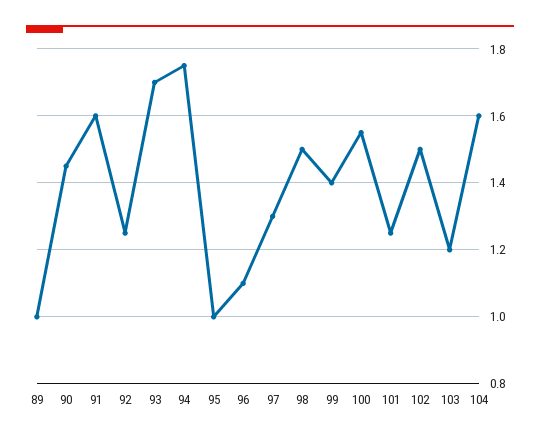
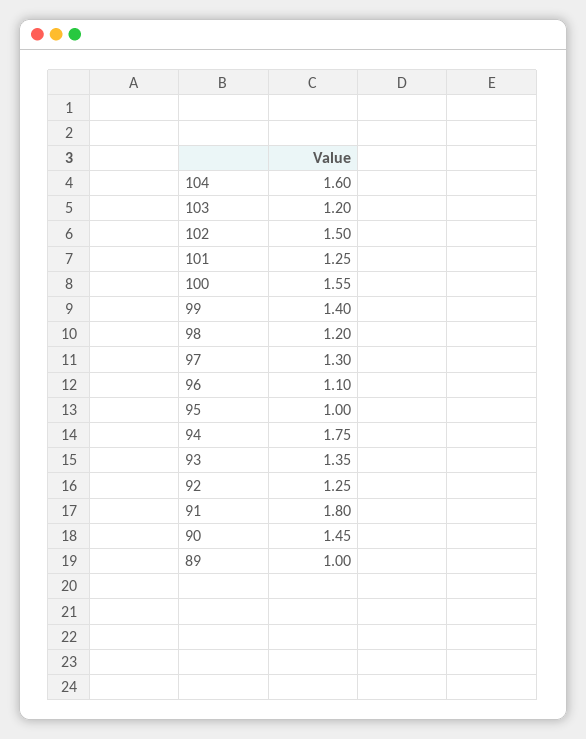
  {
    "89": 1,
    "90": 1.45,
-   "91": 1.6,
+   "91": 1.8,
    "92": 1.25,
-   "93": 1.7,
+   "93": 1.35,
    "94": 1.75,
    "95": 1,
    "96": 1.1,
    "97": 1.3,
-   "98": 1.5,
+   "98": 1.2,
    "99": 1.4,
    "100": 1.55,
    "101": 1.25,
    "102": 1.5,
    "103": 1.2,
    "104": 1.6
  }

